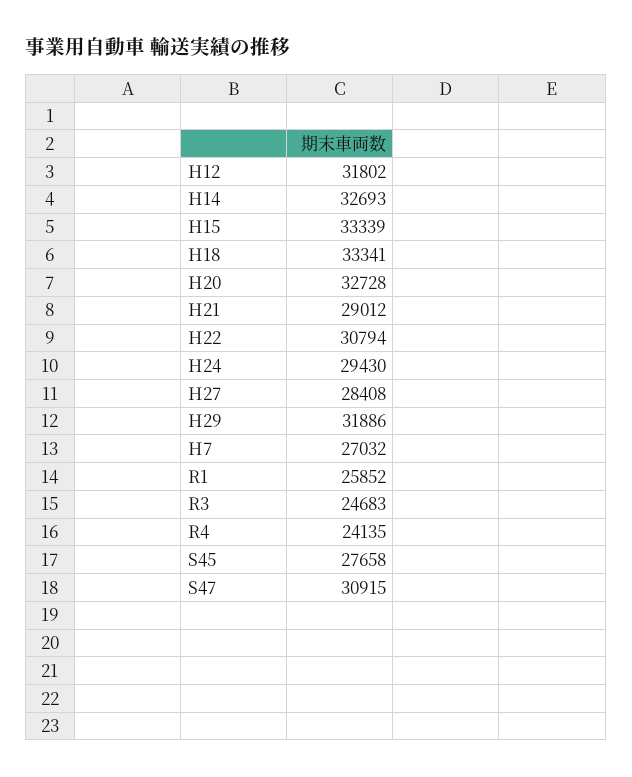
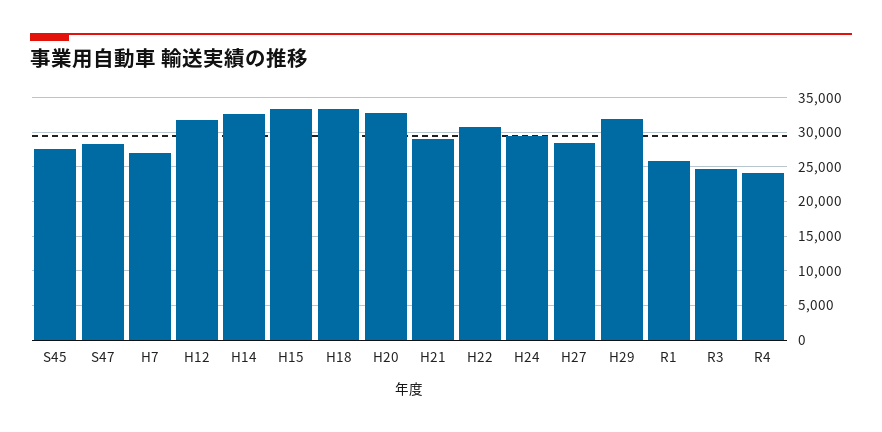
  {
    "H12": 31802,
    "H14": 32693,
    "H15": 33339,
    "H18": 33341,
    "H20": 32728,
    "H21": 29012,
    "H22": 30794,
    "H24": 29430,
    "H27": 28408,
    "H29": 31886,
    "H7": 27032,
    "R1": 25852,
    "R3": 24683,
    "R4": 24135,
    "S45": 27658,
-   "S47": 30915
+   "S47": 28000
  }

